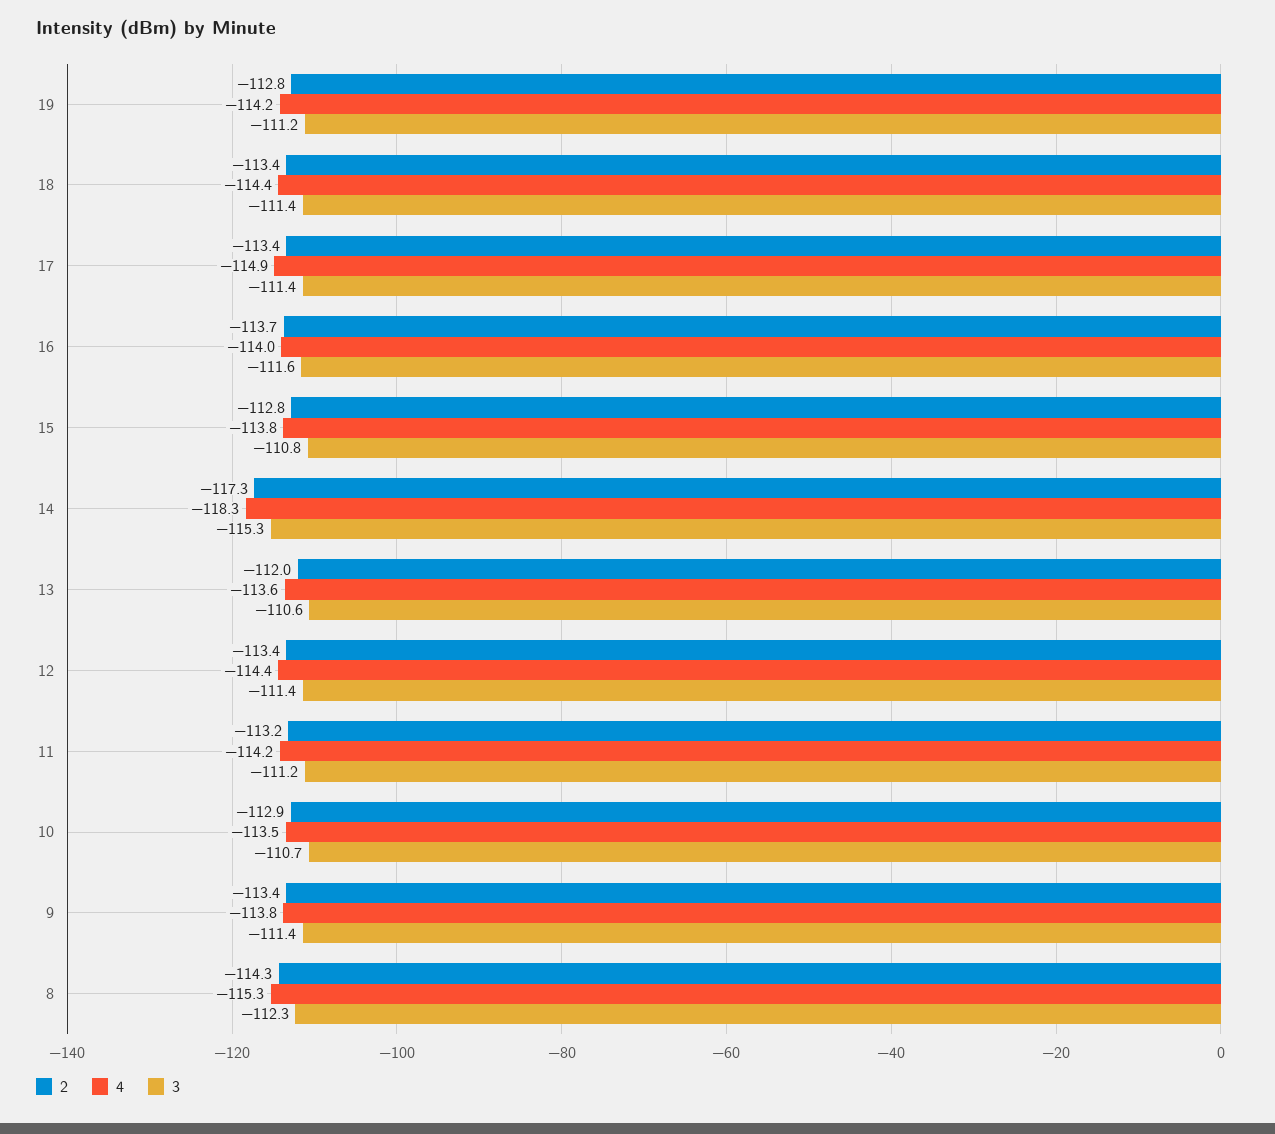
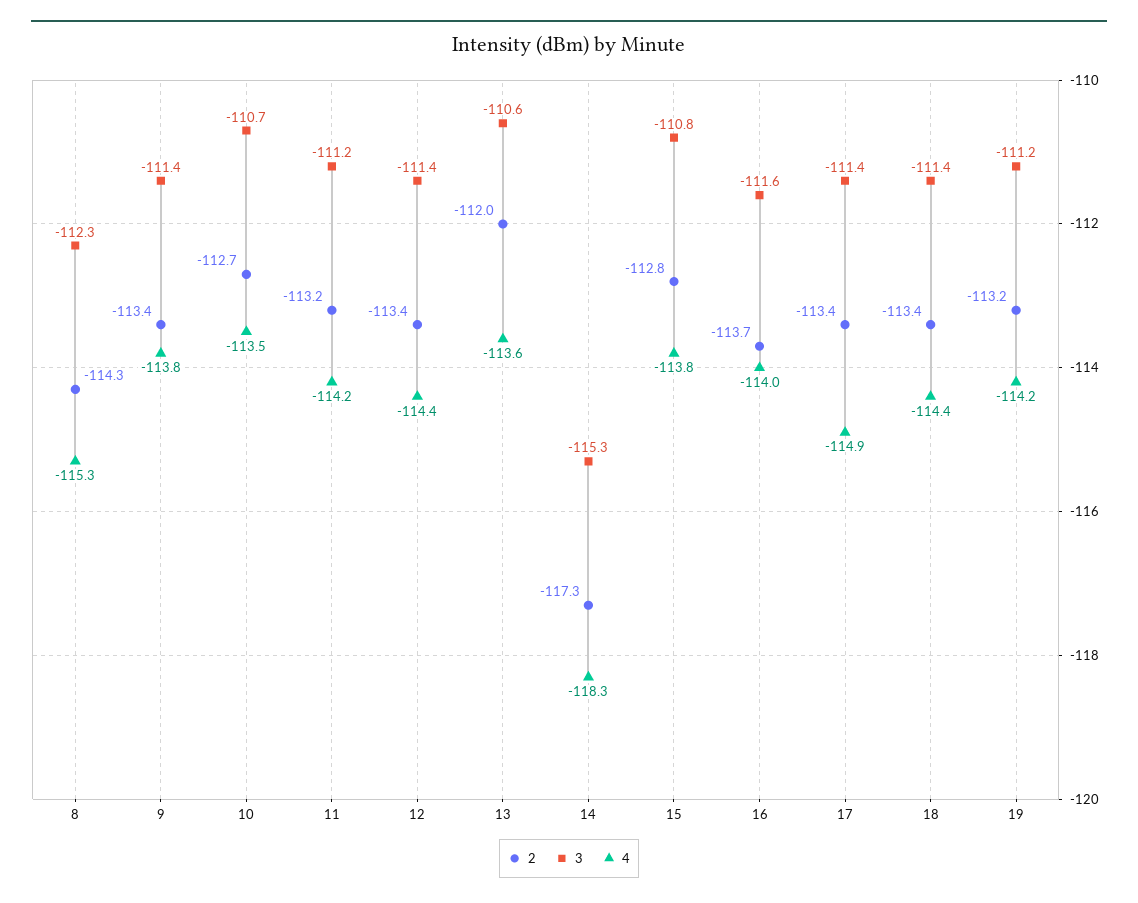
  {
    "2": {
-     "19": -112.8,
+     "19": -113.2,
      "18": -113.4,
      "17": -113.4,
      "16": -113.7,
      "15": -112.8,
      "14": -117.3,
      "13": -112,
      "12": -113.4,
      "11": -113.2,
-     "10": -112.9,
+     "10": -112.7,
      "9": -113.4,
      "8": -114.3
    },
    "4": {
      "19": -114.2,
      "18": -114.4,
      "17": -114.9,
      "16": -114,
      "15": -113.8,
      "14": -118.3,
      "13": -113.6,
      "12": -114.4,
      "11": -114.2,
      "10": -113.5,
      "9": -113.8,
      "8": -115.3
    },
    "3": {
      "19": -111.2,
      "18": -111.4,
      "17": -111.4,
      "16": -111.6,
      "15": -110.8,
      "14": -115.3,
      "13": -110.6,
      "12": -111.4,
      "11": -111.2,
      "10": -110.7,
      "9": -111.4,
      "8": -112.3
    }
  }

